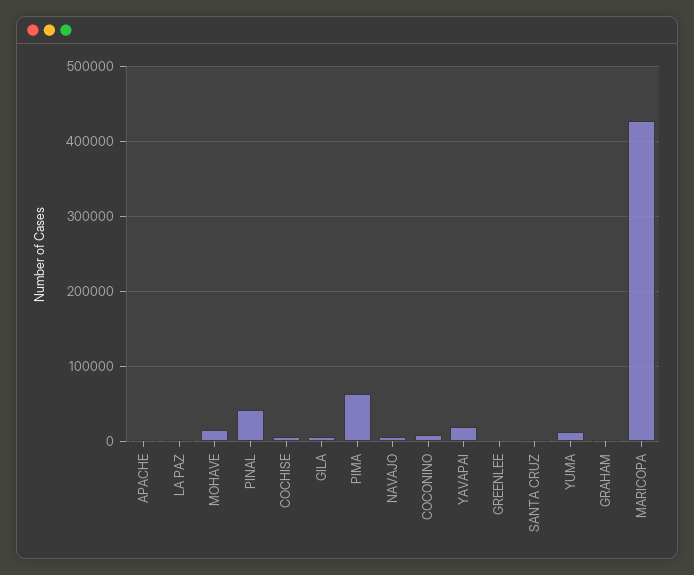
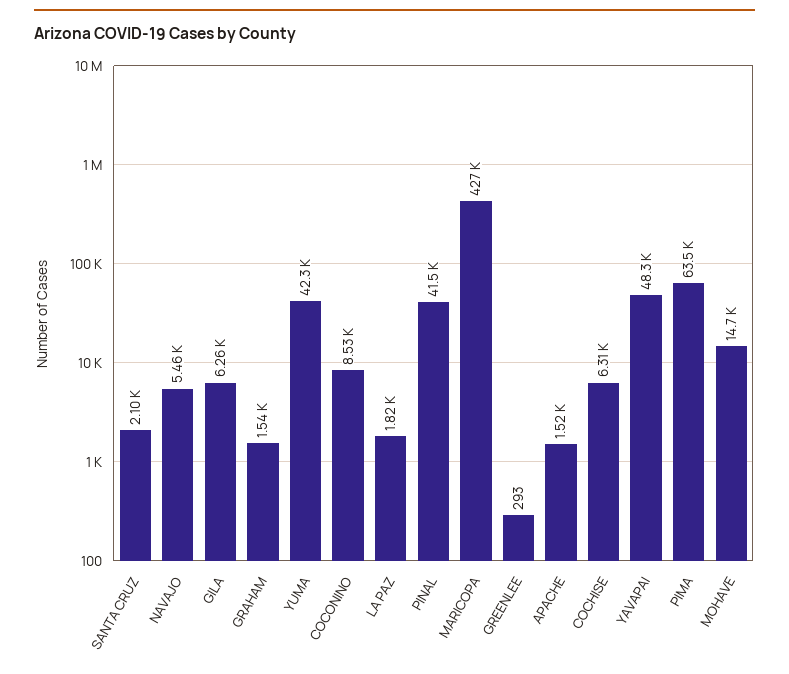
  {
    "APACHE": 1520,
    "LA PAZ": 1820,
    "MOHAVE": 14700,
    "PINAL": 41500,
    "COCHISE": 6310,
    "GILA": 6260,
    "PIMA": 63500,
    "NAVAJO": 5460,
    "COCONINO": 8530,
-   "YAVAPAI": 20000,
+   "YAVAPAI": 48300,
    "GREENLEE": 293,
    "SANTA CRUZ": 2100,
-   "YUMA": 10000,
+   "YUMA": 42300,
    "GRAHAM": 1540,
    "MARICOPA": 427000
  }

